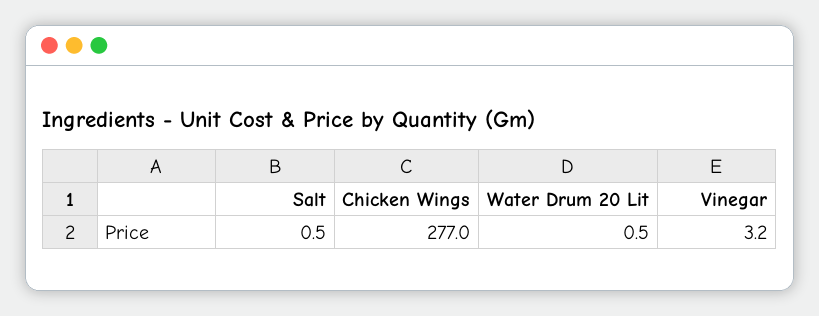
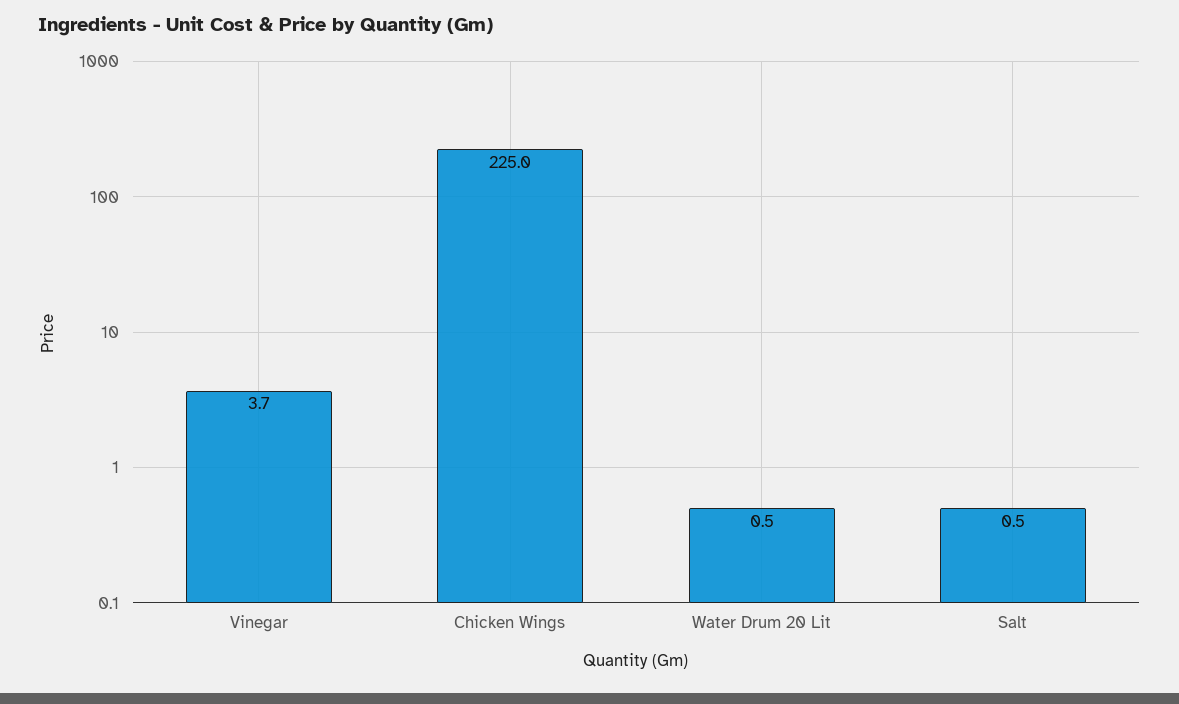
  {
    "Salt": 0.5,
-   "Chicken Wings": 277,
+   "Chicken Wings": 225,
    "Water Drum 20 Lit": 0.5,
-   "Vinegar": 3.2
+   "Vinegar": 3.7
  }

